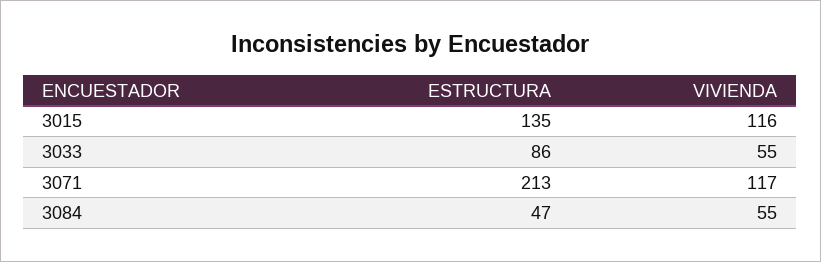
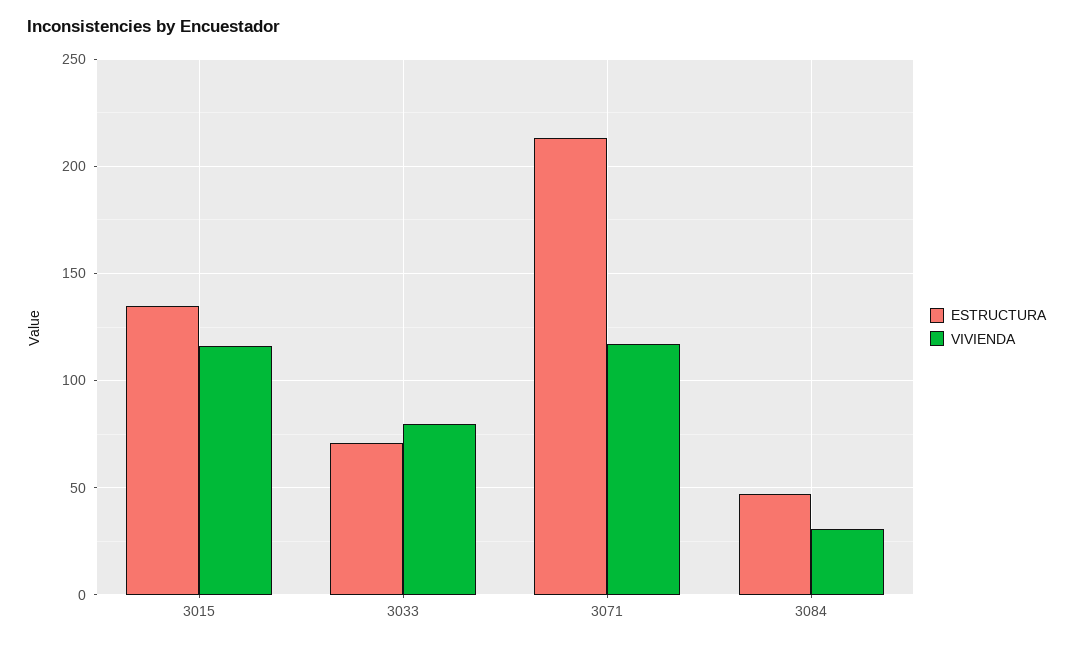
  {
    "ESTRUCTURA": {
      "3015": 135,
-     "3033": 86,
+     "3033": 70,
      "3071": 213,
      "3084": 47
    },
    "VIVIENDA": {
      "3015": 116,
-     "3033": 55,
+     "3033": 80,
      "3071": 117,
-     "3084": 55
+     "3084": 30
    }
  }

